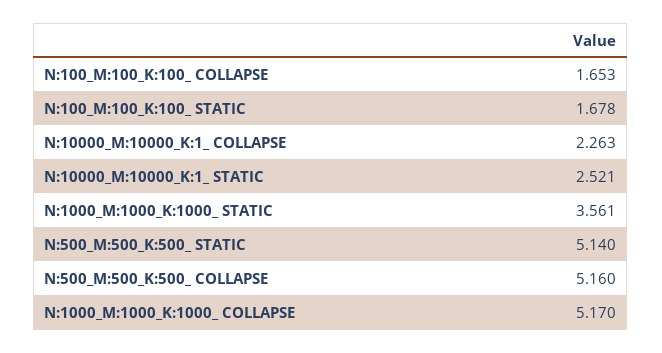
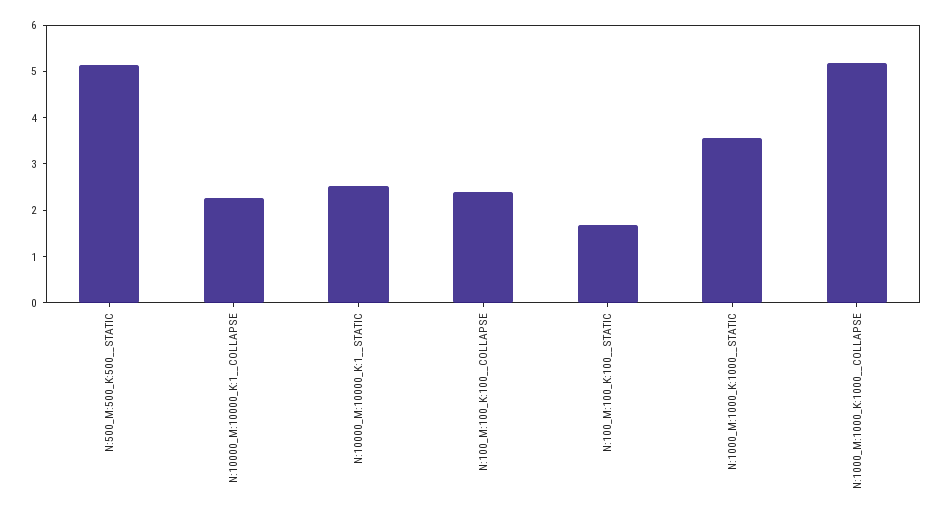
  {
-   "N:100_M:100_K:100_ COLLAPSE": 1.653,
+   "N:100_M:100_K:100_ COLLAPSE": 2.4,
    "N:100_M:100_K:100_ STATIC": 1.678,
    "N:10000_M:10000_K:1_ COLLAPSE": 2.263,
    "N:10000_M:10000_K:1_ STATIC": 2.521,
    "N:1000_M:1000_K:1000_ STATIC": 3.561,
    "N:500_M:500_K:500_ STATIC": 5.14,
-   "N:500_M:500_K:500_ COLLAPSE": 5.16,
    "N:1000_M:1000_K:1000_ COLLAPSE": 5.17
  }

